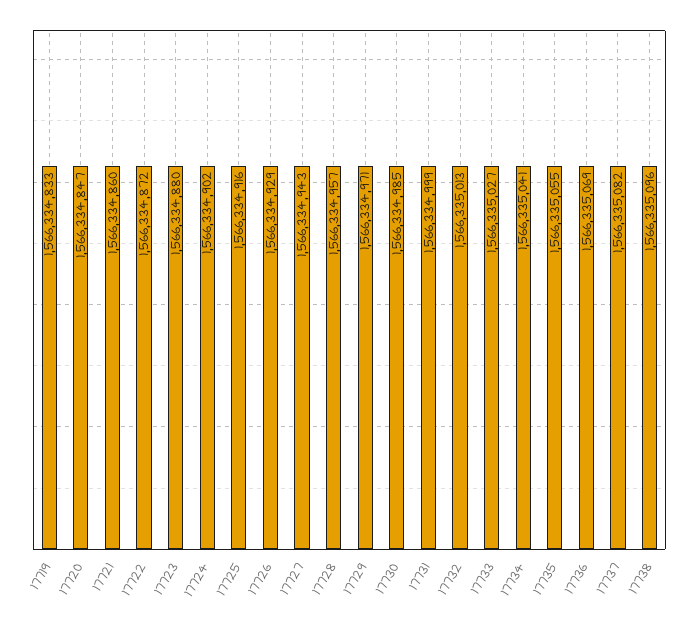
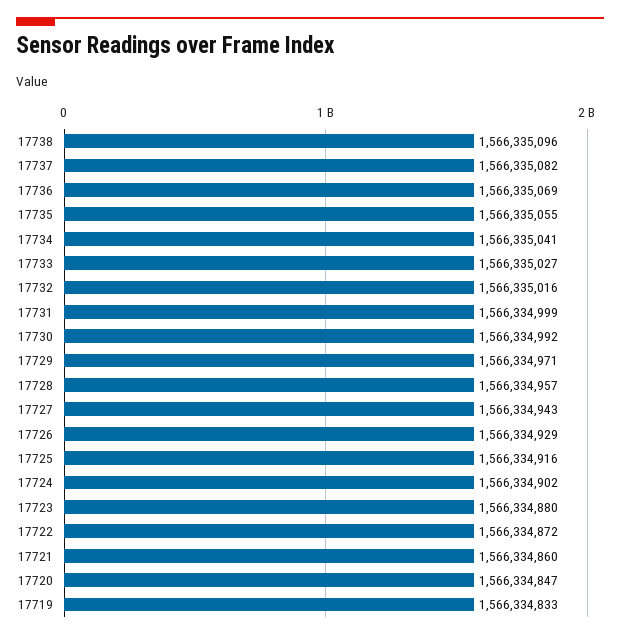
  {
    "17719": 1566334833,
    "17720": 1566334847,
    "17721": 1566334860,
    "17722": 1566334872,
    "17723": 1566334880,
    "17724": 1566334902,
    "17725": 1566334916,
    "17726": 1566334929,
    "17727": 1566334943,
    "17728": 1566334957,
    "17729": 1566334971,
-   "17730": 1566334985,
+   "17730": 1566334992,
    "17731": 1566334999,
-   "17732": 1566335013,
+   "17732": 1566335016,
    "17733": 1566335027,
    "17734": 1566335041,
    "17735": 1566335055,
    "17736": 1566335069,
    "17737": 1566335082,
    "17738": 1566335096
  }

